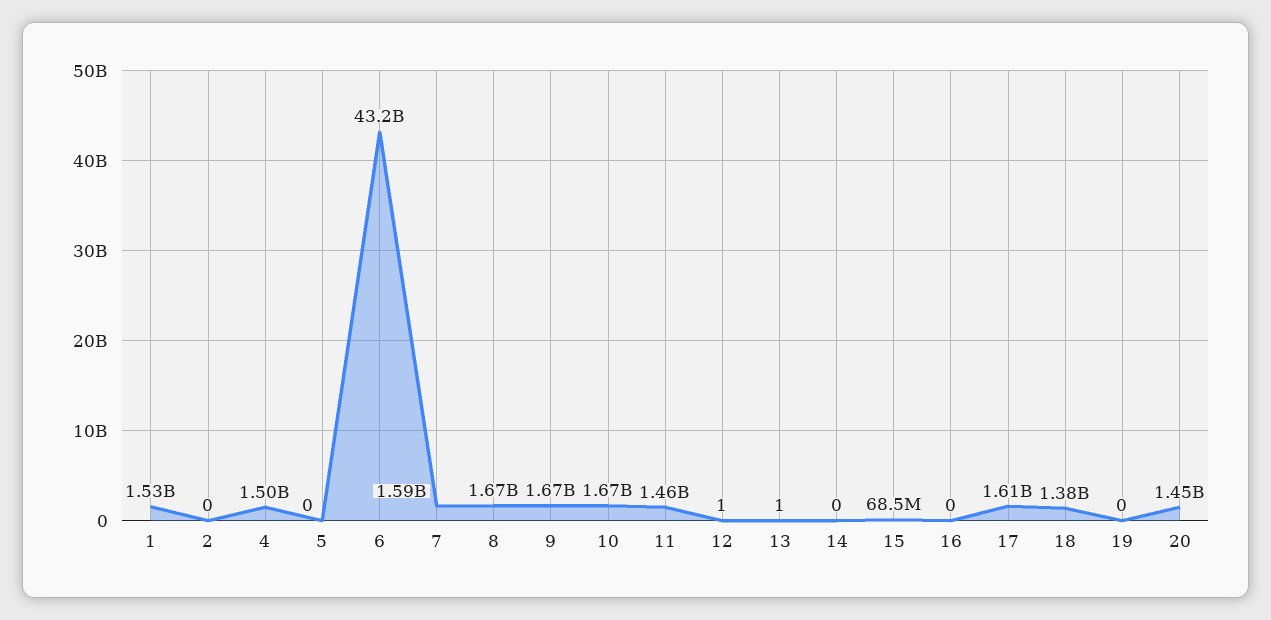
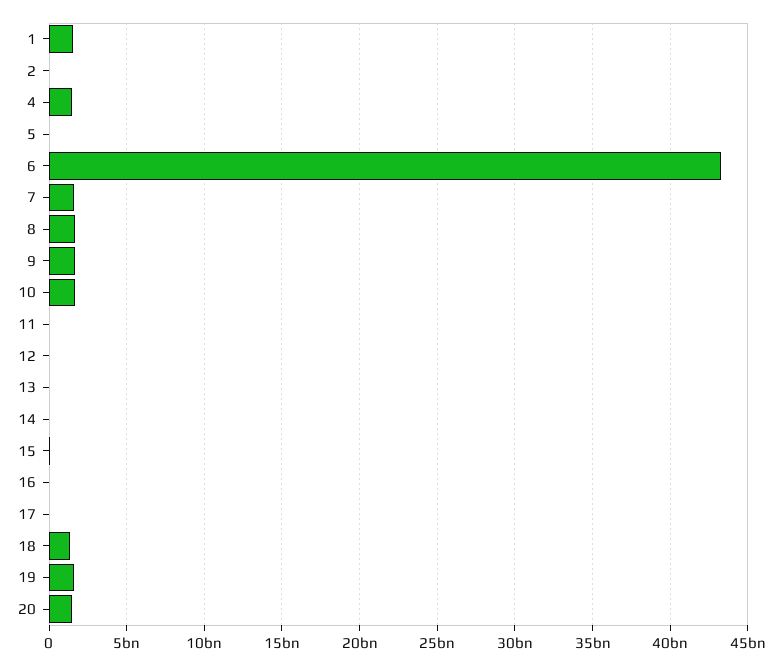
  {
    "1": 1530000000,
    "2": 0,
    "4": 1500000000,
    "5": 0,
    "6": 43200000000,
    "7": 1590000000,
    "8": 1670000000,
    "9": 1670000000,
    "10": 1670000000,
-   "11": 1460000000,
+   "11": 0,
    "12": 1,
    "13": 1,
    "14": 0,
    "15": 68500000,
    "16": 0,
-   "17": 1610000000,
+   "17": 0,
    "18": 1380000000,
-   "19": 0,
+   "19": 1500000000,
    "20": 1450000000
  }

